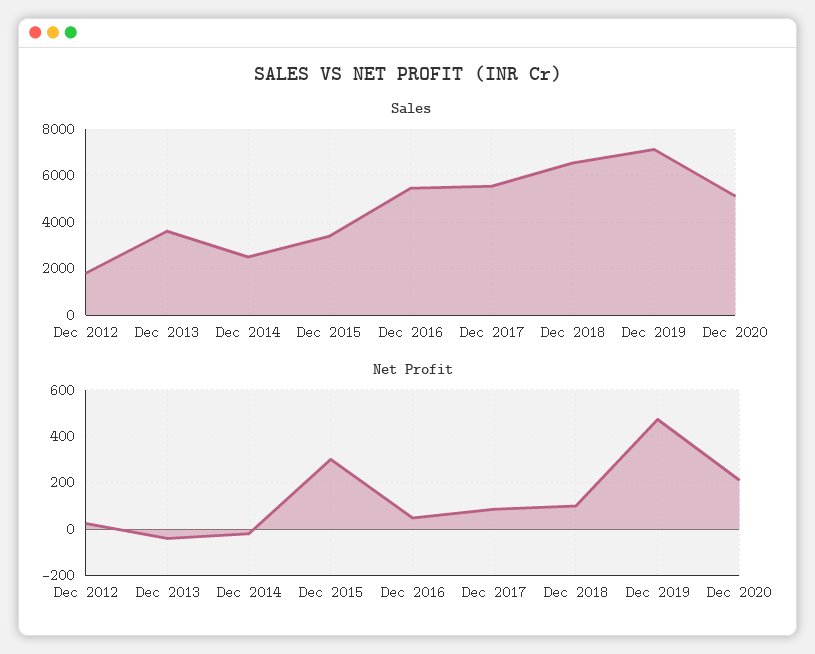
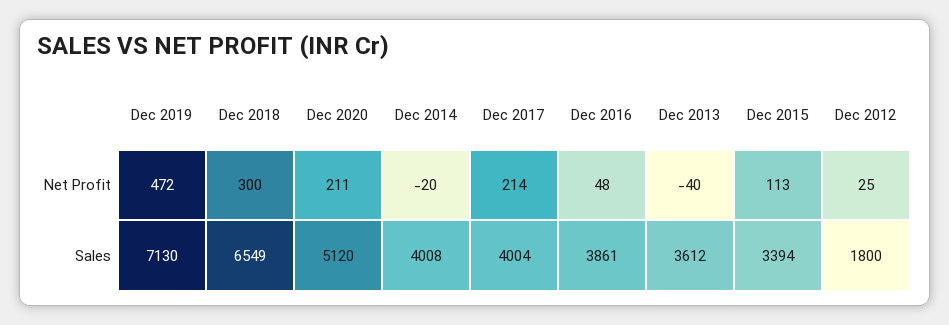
  {
    "Sales": {
      "Dec 2012": 1800,
      "Dec 2013": 3612,
-     "Dec 2014": 2500,
+     "Dec 2014": 4008,
      "Dec 2015": 3394,
-     "Dec 2016": 5500,
+     "Dec 2016": 3861,
-     "Dec 2017": 5500,
+     "Dec 2017": 4004,
      "Dec 2018": 6549,
      "Dec 2019": 7130,
      "Dec 2020": 5120
    },
    "Net Profit": {
      "Dec 2012": 25,
      "Dec 2013": -40,
      "Dec 2014": -20,
-     "Dec 2015": 300,
+     "Dec 2015": 113,
      "Dec 2016": 48,
-     "Dec 2017": 100,
+     "Dec 2017": 214,
-     "Dec 2018": 100,
+     "Dec 2018": 300,
      "Dec 2019": 472,
      "Dec 2020": 211
    }
  }

